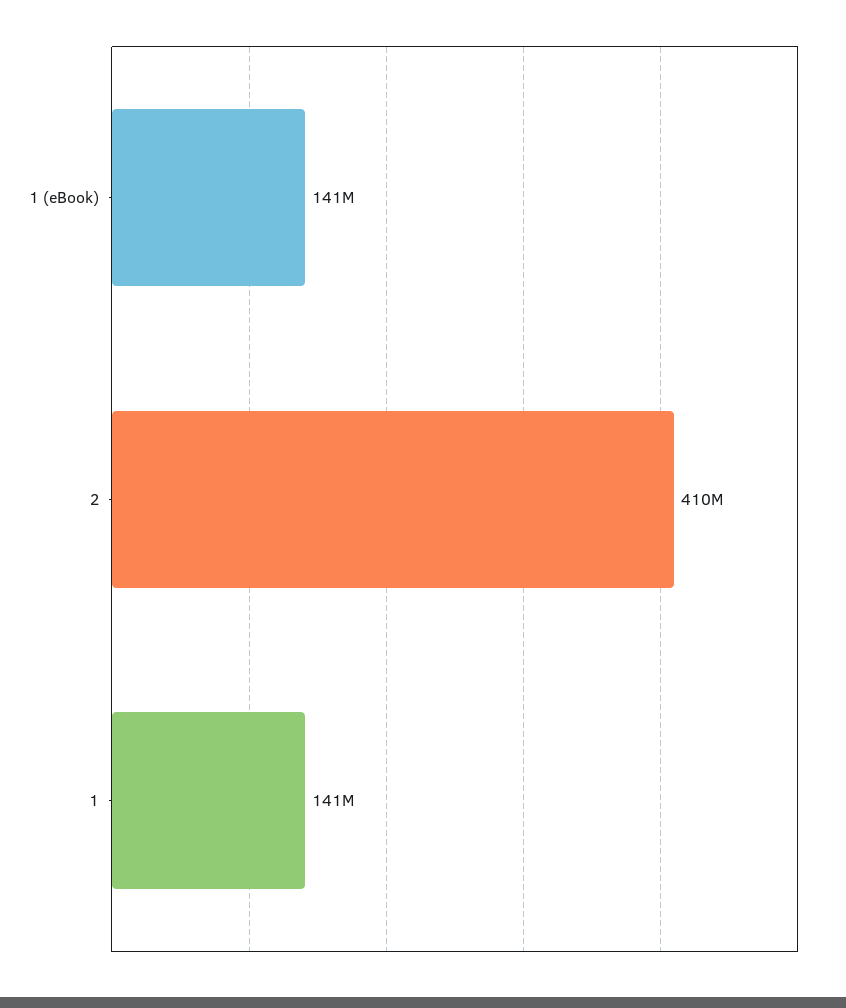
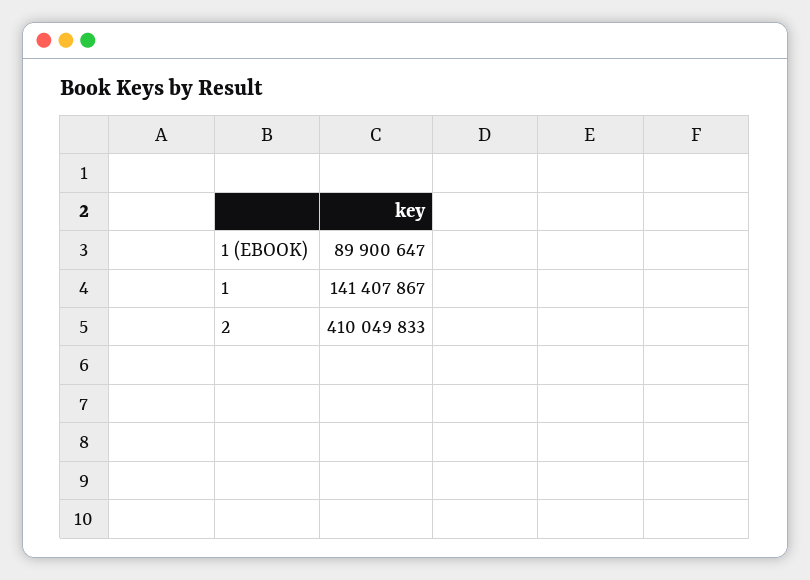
  {
-   "1 (eBook)": 141000000,
+   "1 (eBook)": 89900647,
    "2": 410049833,
    "1": 141407867
  }

